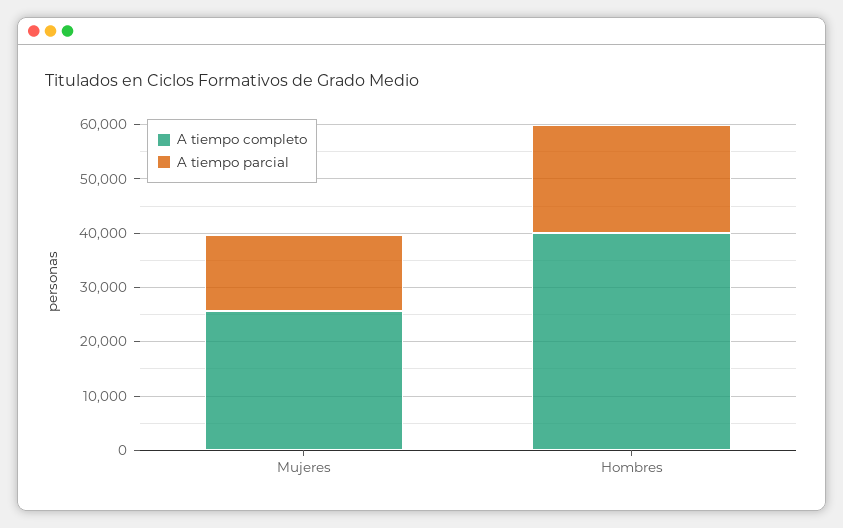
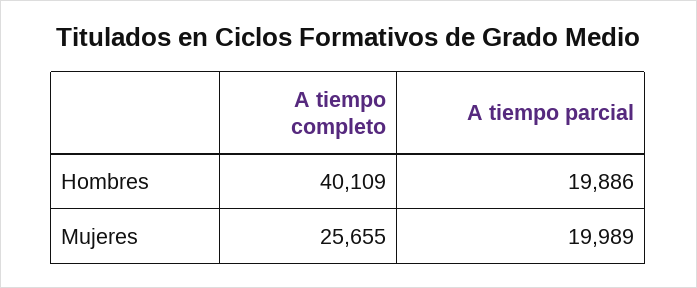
  {
    "A tiempo completo": {
      "Mujeres": 25655,
      "Hombres": 40109
    },
    "A tiempo parcial": {
-     "Mujeres": 14000,
+     "Mujeres": 19989,
      "Hombres": 19886
    }
  }

